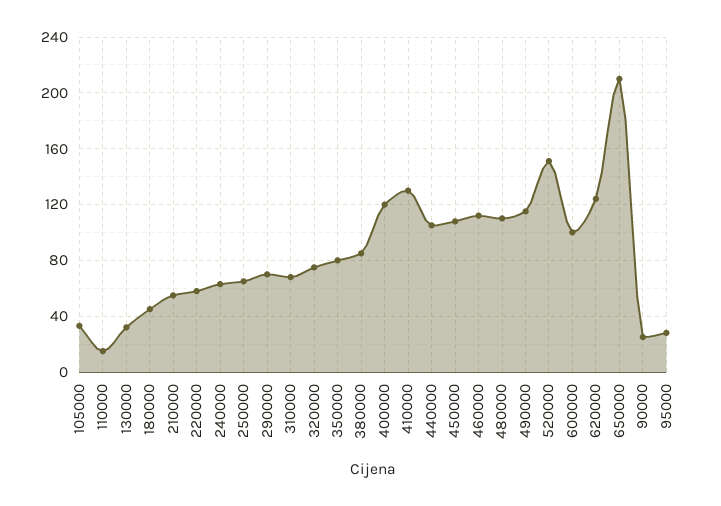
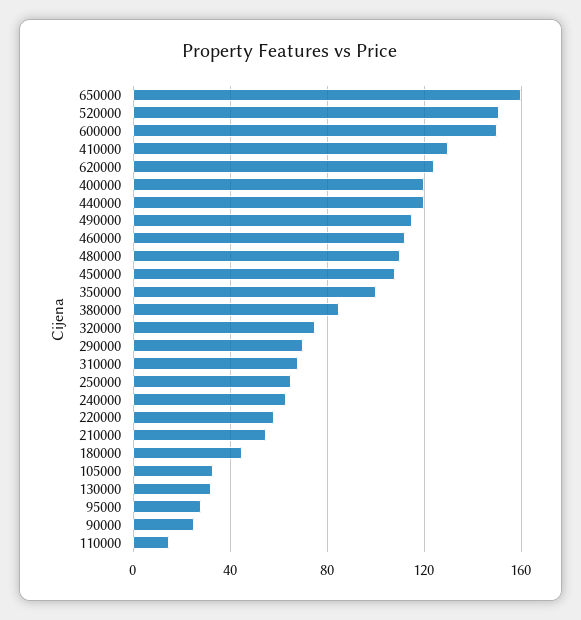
  {
    "105000": 35,
    "110000": 15,
    "130000": 30,
    "180000": 45,
    "210000": 55,
    "220000": 60,
    "240000": 65,
    "250000": 65,
    "290000": 70,
    "310000": 70,
    "320000": 75,
-   "350000": 80,
+   "350000": 100,
    "380000": 85,
    "400000": 120,
    "410000": 130,
-   "440000": 105,
+   "440000": 120,
    "450000": 110,
    "460000": 110,
    "480000": 110,
    "490000": 115,
    "520000": 150,
-   "600000": 100,
+   "600000": 150,
    "620000": 125,
-   "650000": 210,
+   "650000": 160,
    "90000": 25,
    "95000": 30
  }

